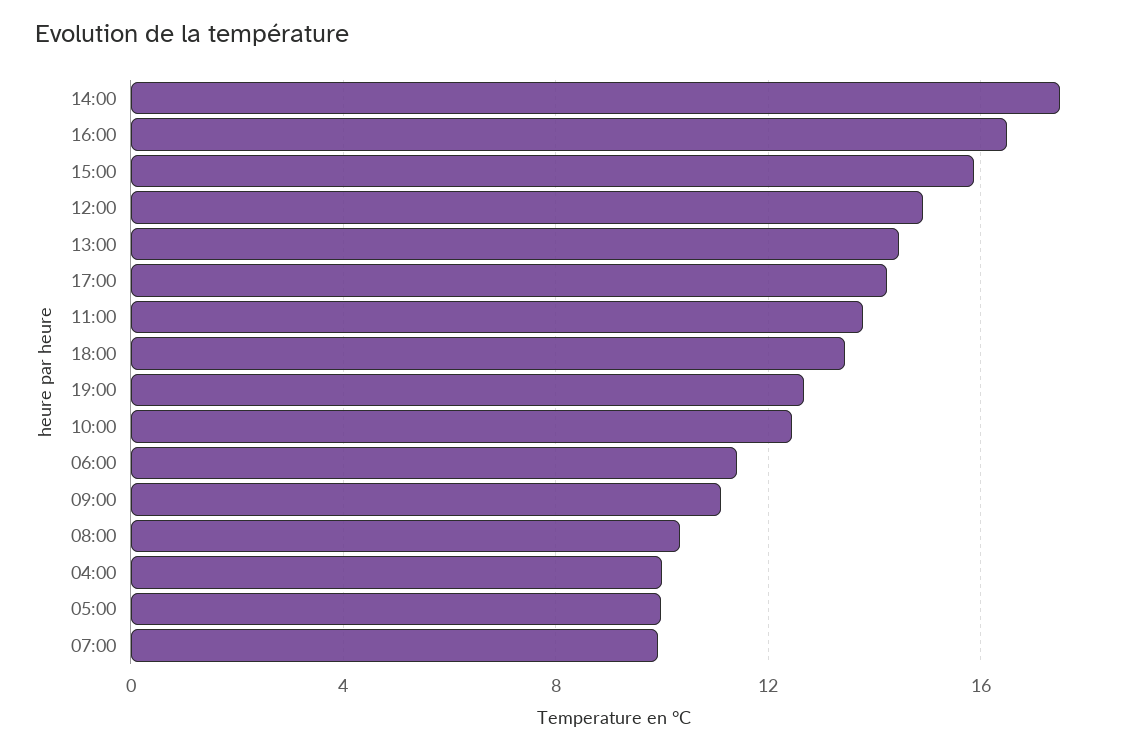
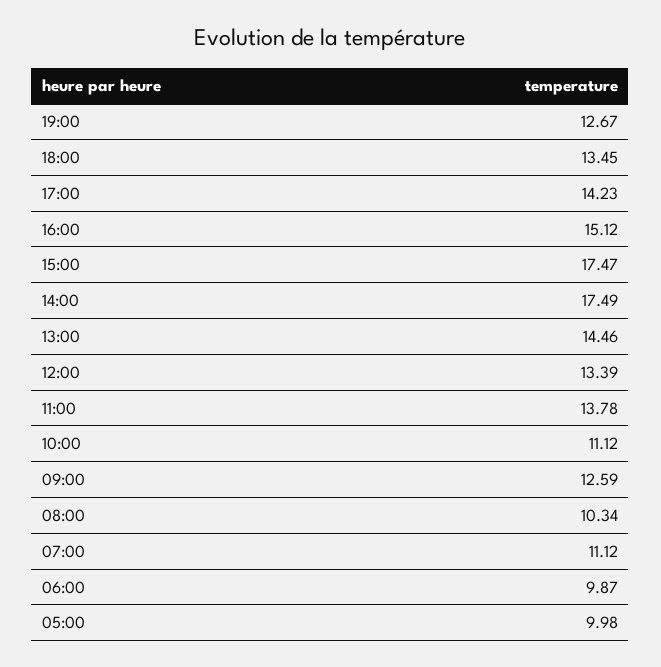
  {
    "14:00": 17.49,
-   "16:00": 16.5,
+   "16:00": 15.12,
-   "15:00": 16,
+   "15:00": 17.47,
-   "12:00": 15,
+   "12:00": 13.39,
    "13:00": 14.46,
    "17:00": 14.23,
    "11:00": 13.78,
    "18:00": 13.45,
    "19:00": 12.67,
-   "10:00": 12.5,
+   "10:00": 11.12,
-   "06:00": 11.5,
+   "06:00": 9.87,
-   "09:00": 11,
+   "09:00": 12.59,
    "08:00": 10.34,
-   "04:00": 10,
    "05:00": 9.98,
-   "07:00": 10
+   "07:00": 11.12
  }

